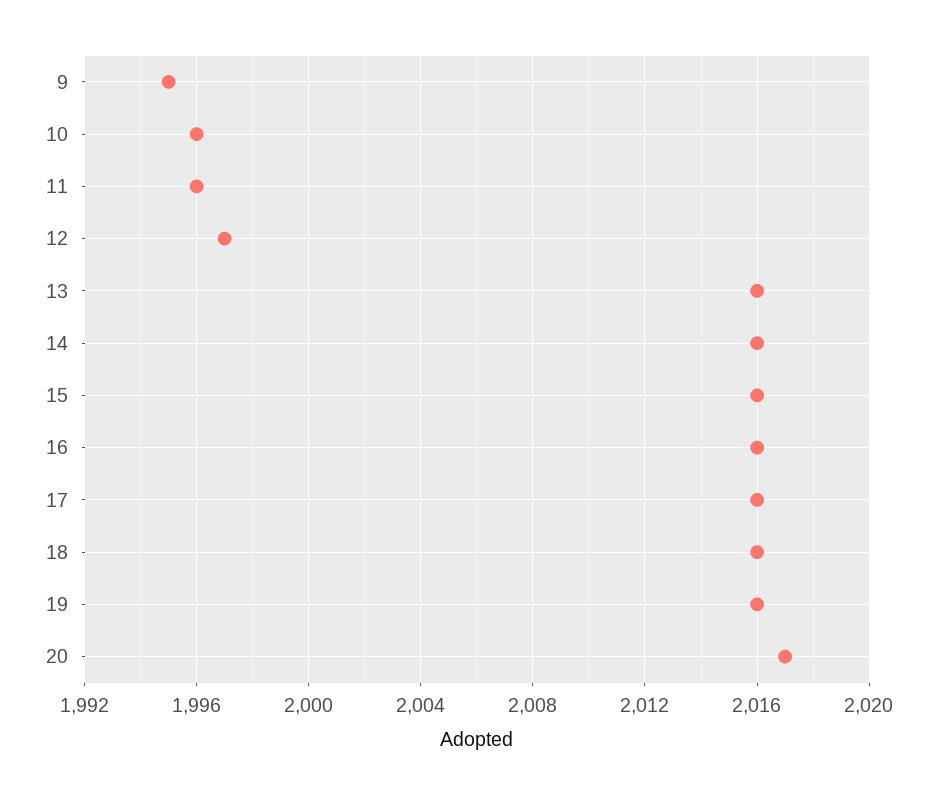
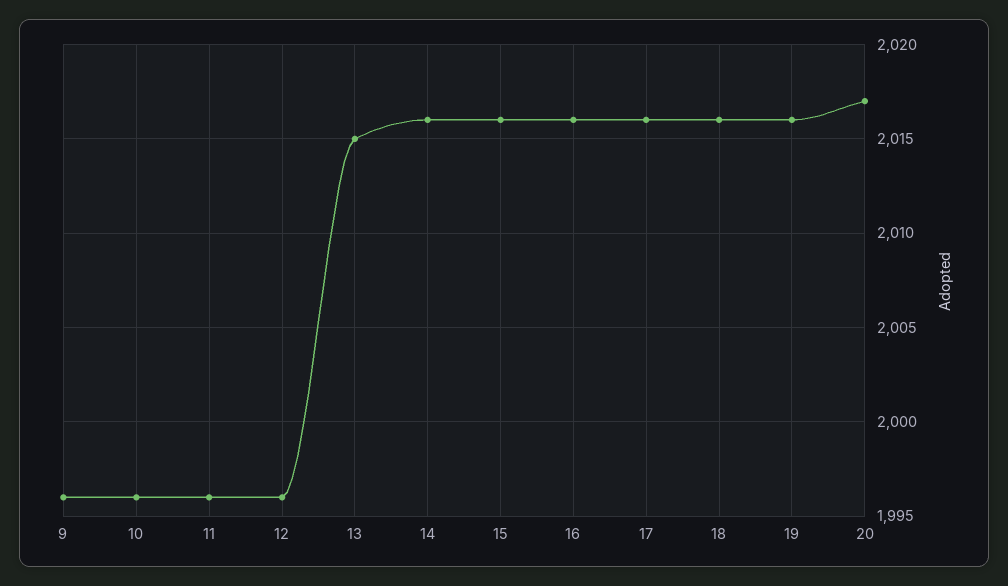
  {
-   "9": 1995,
+   "9": 1996,
    "10": 1996,
    "11": 1996,
-   "12": 1997,
+   "12": 1996,
-   "13": 2016,
+   "13": 2015,
    "14": 2016,
    "15": 2016,
    "16": 2016,
    "17": 2016,
    "18": 2016,
    "19": 2016,
    "20": 2017
  }

